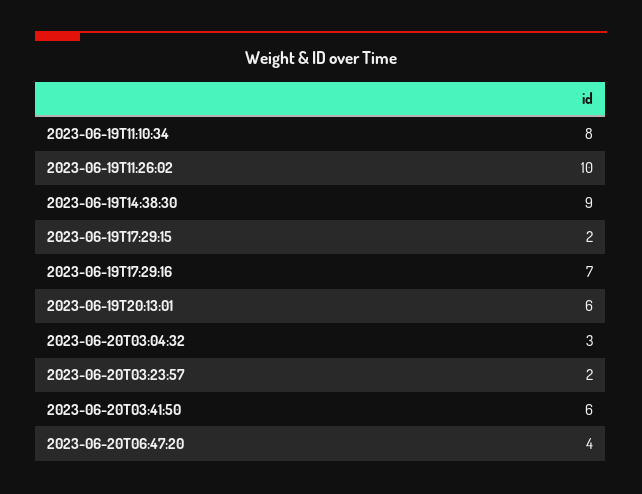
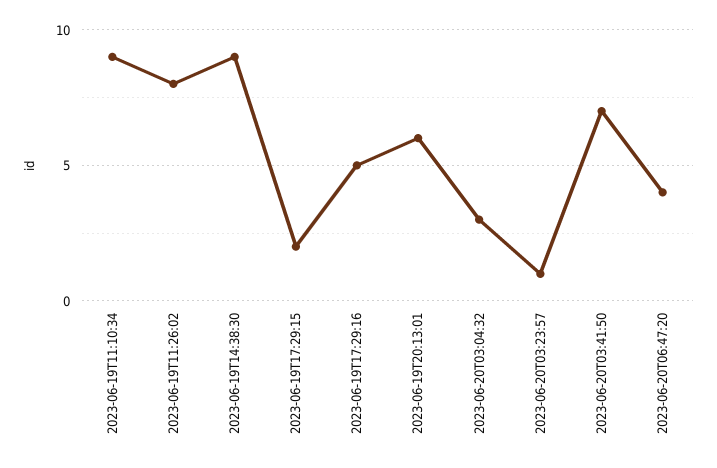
  {
-   "2023-06-19T11:10:34": 8,
+   "2023-06-19T11:10:34": 9,
-   "2023-06-19T11:26:02": 10,
+   "2023-06-19T11:26:02": 8,
    "2023-06-19T14:38:30": 9,
    "2023-06-19T17:29:15": 2,
-   "2023-06-19T17:29:16": 7,
+   "2023-06-19T17:29:16": 5,
    "2023-06-19T20:13:01": 6,
    "2023-06-20T03:04:32": 3,
-   "2023-06-20T03:23:57": 2,
+   "2023-06-20T03:23:57": 1,
-   "2023-06-20T03:41:50": 6,
+   "2023-06-20T03:41:50": 7,
    "2023-06-20T06:47:20": 4
  }

